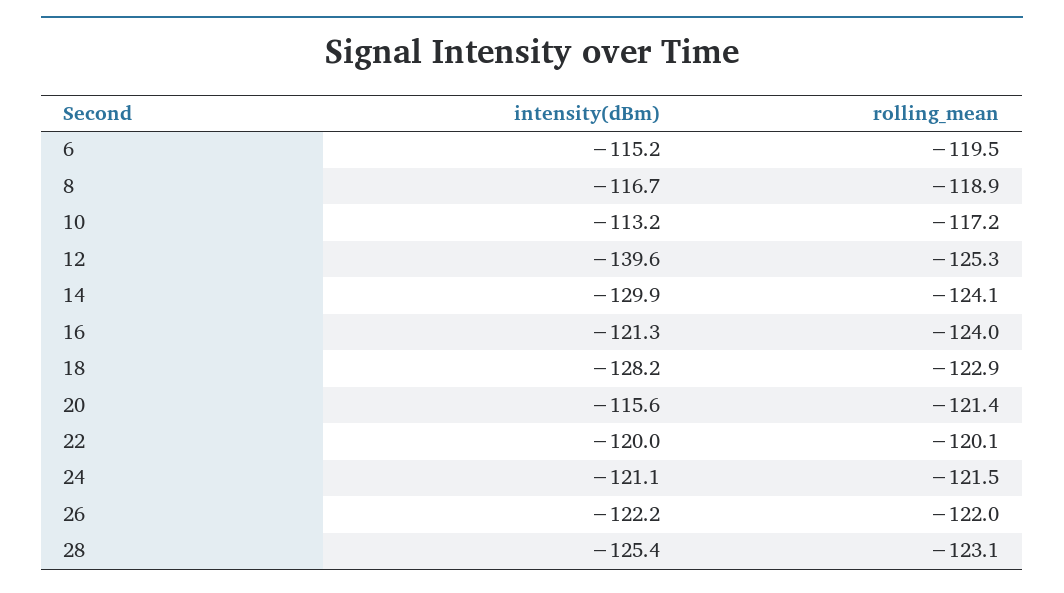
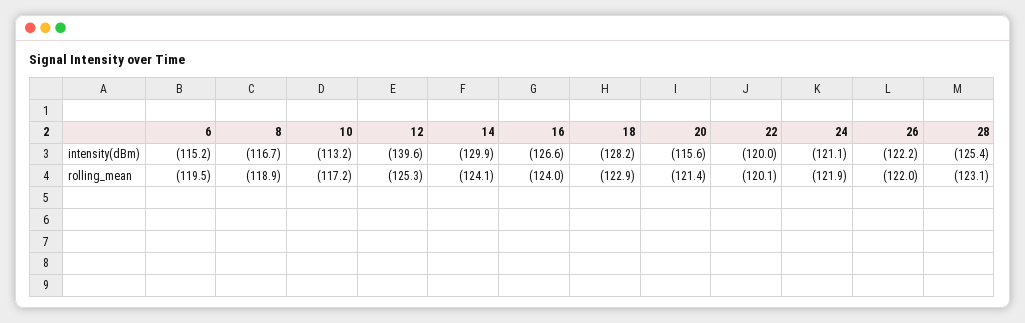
  {
    "intensity(dBm)": {
      "6": -115.2,
      "8": -116.7,
      "10": -113.2,
      "12": -139.6,
      "14": -129.9,
-     "16": -121.3,
+     "16": -126.6,
      "18": -128.2,
      "20": -115.6,
      "22": -120,
      "24": -121.1,
      "26": -122.2,
      "28": -125.4
    },
    "rolling_mean": {
      "6": -119.5,
      "8": -118.9,
      "10": -117.2,
      "12": -125.3,
      "14": -124.1,
      "16": -124,
      "18": -122.9,
      "20": -121.4,
      "22": -120.1,
-     "24": -121.5,
+     "24": -121.9,
      "26": -122,
      "28": -123.1
    }
  }

